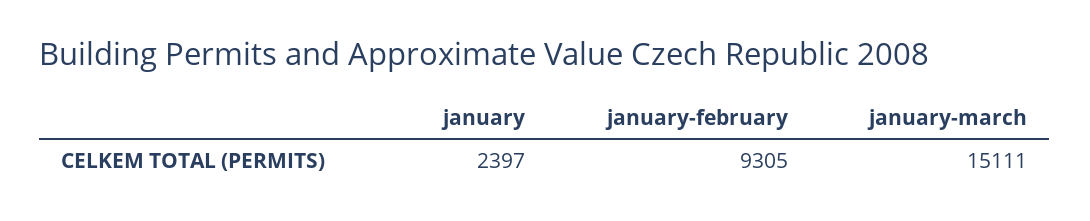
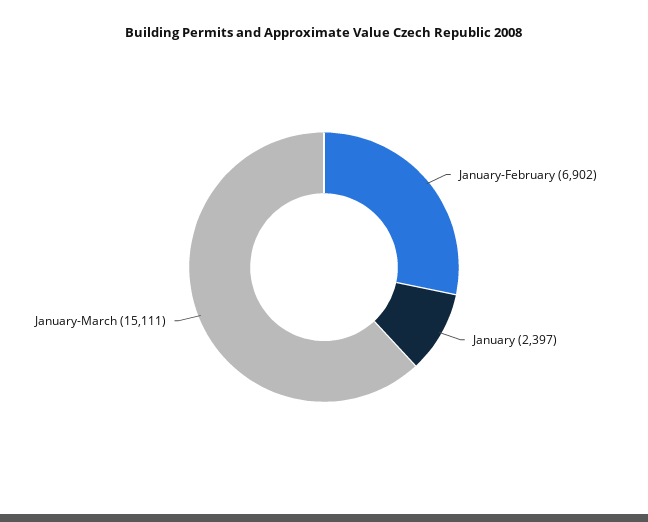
  {
    "january": 2397,
-   "january-february": 9305,
+   "january-february": 6902,
    "january-march": 15111
  }

